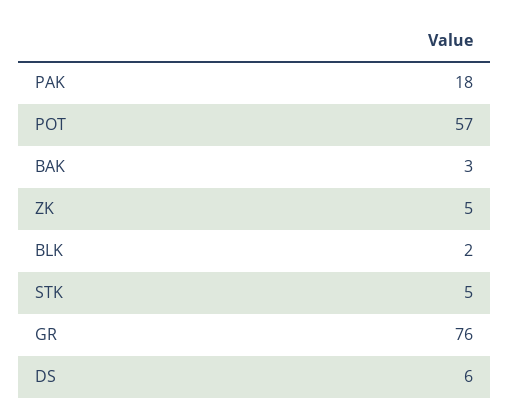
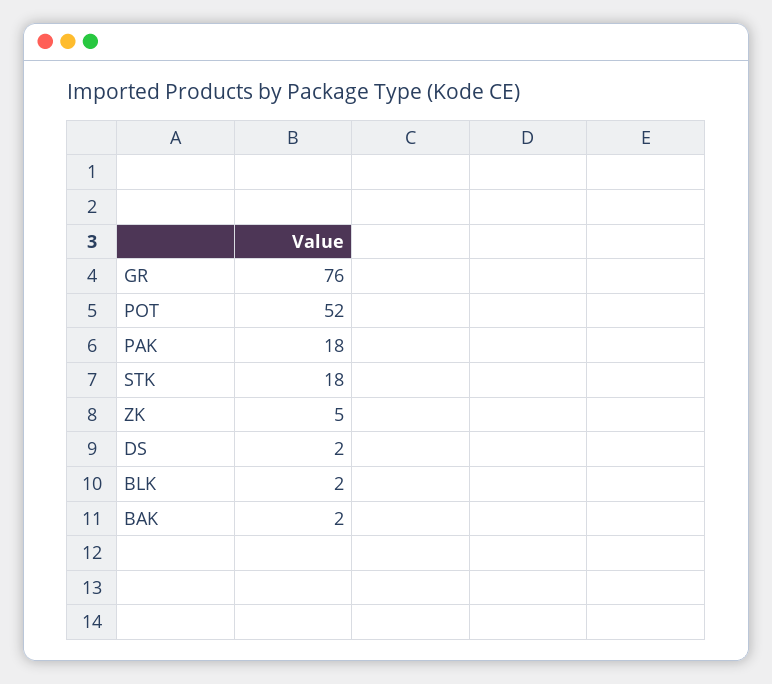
  {
    "PAK": 18,
-   "POT": 57,
+   "POT": 52,
-   "BAK": 3,
+   "BAK": 2,
    "ZK": 5,
    "BLK": 2,
-   "STK": 5,
+   "STK": 18,
    "GR": 76,
-   "DS": 6
+   "DS": 2
  }

